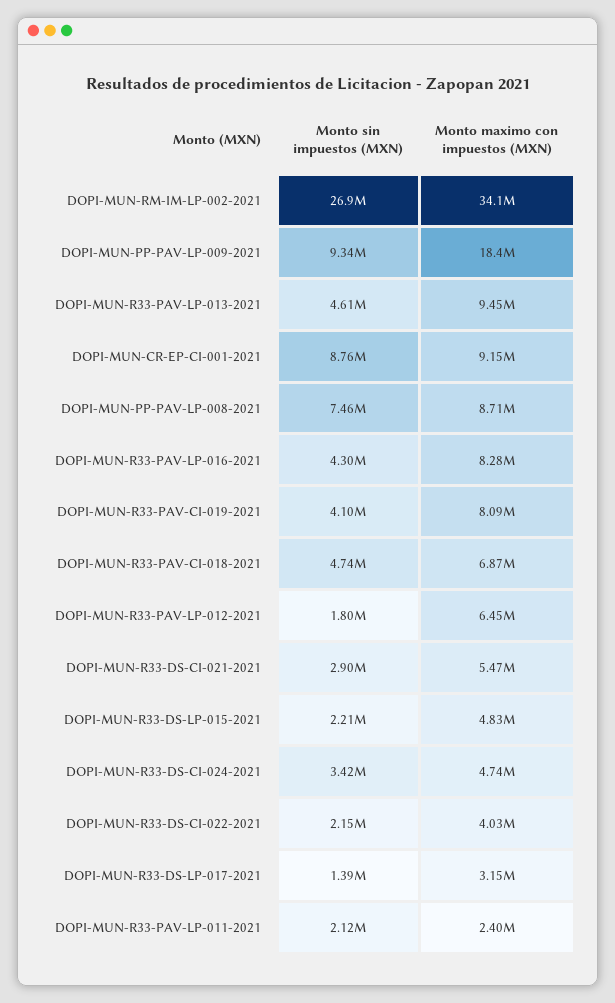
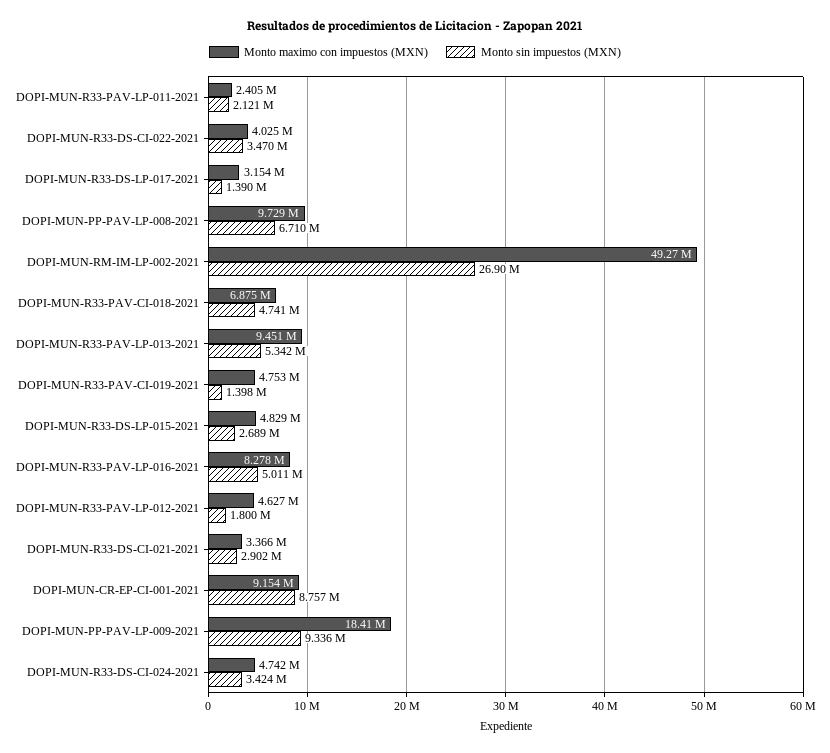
  {
    "Monto sin impuestos (MXN)": {
      "DOPI-MUN-RM-IM-LP-002-2021": 26900000,
      "DOPI-MUN-PP-PAV-LP-009-2021": 9336000,
-     "DOPI-MUN-R33-PAV-LP-013-2021": 4610000,
+     "DOPI-MUN-R33-PAV-LP-013-2021": 5342000,
      "DOPI-MUN-CR-EP-CI-001-2021": 8757000,
-     "DOPI-MUN-PP-PAV-LP-008-2021": 7460000,
+     "DOPI-MUN-PP-PAV-LP-008-2021": 6710000,
-     "DOPI-MUN-R33-PAV-LP-016-2021": 4300000,
+     "DOPI-MUN-R33-PAV-LP-016-2021": 5011000,
-     "DOPI-MUN-R33-PAV-CI-019-2021": 4100000,
+     "DOPI-MUN-R33-PAV-CI-019-2021": 1398000,
      "DOPI-MUN-R33-PAV-CI-018-2021": 4741000,
      "DOPI-MUN-R33-PAV-LP-012-2021": 1800000,
      "DOPI-MUN-R33-DS-CI-021-2021": 2902000,
-     "DOPI-MUN-R33-DS-LP-015-2021": 2210000,
+     "DOPI-MUN-R33-DS-LP-015-2021": 2689000,
      "DOPI-MUN-R33-DS-CI-024-2021": 3424000,
-     "DOPI-MUN-R33-DS-CI-022-2021": 2150000,
+     "DOPI-MUN-R33-DS-CI-022-2021": 3470000,
      "DOPI-MUN-R33-DS-LP-017-2021": 1390000,
      "DOPI-MUN-R33-PAV-LP-011-2021": 2121000
    },
    "Monto maximo con impuestos (MXN)": {
-     "DOPI-MUN-RM-IM-LP-002-2021": 34100000,
+     "DOPI-MUN-RM-IM-LP-002-2021": 49270000,
      "DOPI-MUN-PP-PAV-LP-009-2021": 18410000,
      "DOPI-MUN-R33-PAV-LP-013-2021": 9451000,
      "DOPI-MUN-CR-EP-CI-001-2021": 9154000,
-     "DOPI-MUN-PP-PAV-LP-008-2021": 8710000,
+     "DOPI-MUN-PP-PAV-LP-008-2021": 9729000,
      "DOPI-MUN-R33-PAV-LP-016-2021": 8278000,
-     "DOPI-MUN-R33-PAV-CI-019-2021": 8090000,
+     "DOPI-MUN-R33-PAV-CI-019-2021": 4753000,
      "DOPI-MUN-R33-PAV-CI-018-2021": 6875000,
-     "DOPI-MUN-R33-PAV-LP-012-2021": 6450000,
+     "DOPI-MUN-R33-PAV-LP-012-2021": 4627000,
-     "DOPI-MUN-R33-DS-CI-021-2021": 5470000,
+     "DOPI-MUN-R33-DS-CI-021-2021": 3366000,
      "DOPI-MUN-R33-DS-LP-015-2021": 4829000,
      "DOPI-MUN-R33-DS-CI-024-2021": 4742000,
      "DOPI-MUN-R33-DS-CI-022-2021": 4025000,
      "DOPI-MUN-R33-DS-LP-017-2021": 3154000,
      "DOPI-MUN-R33-PAV-LP-011-2021": 2405000
    }
  }

